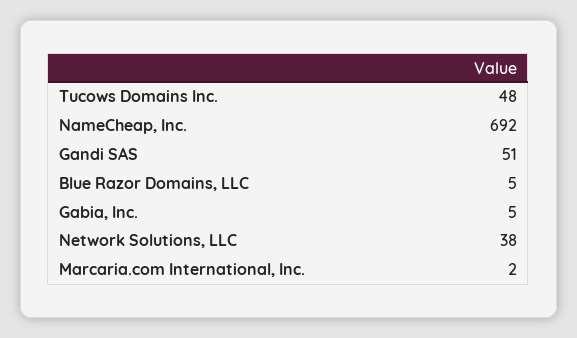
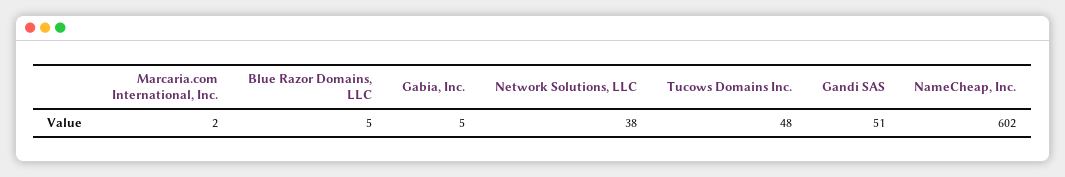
  {
    "Tucows Domains Inc.": 48,
-   "NameCheap, Inc.": 692,
+   "NameCheap, Inc.": 602,
    "Gandi SAS": 51,
    "Blue Razor Domains, LLC": 5,
    "Gabia, Inc.": 5,
    "Network Solutions, LLC": 38,
    "Marcaria.com International, Inc.": 2
  }

